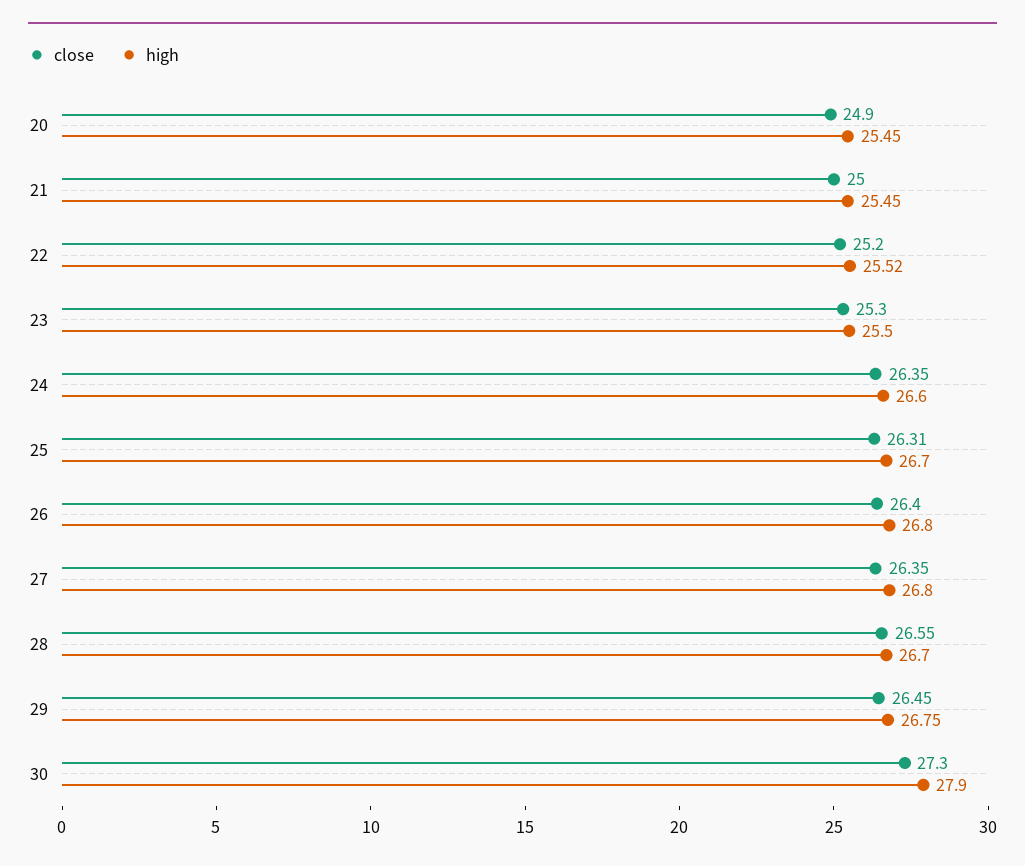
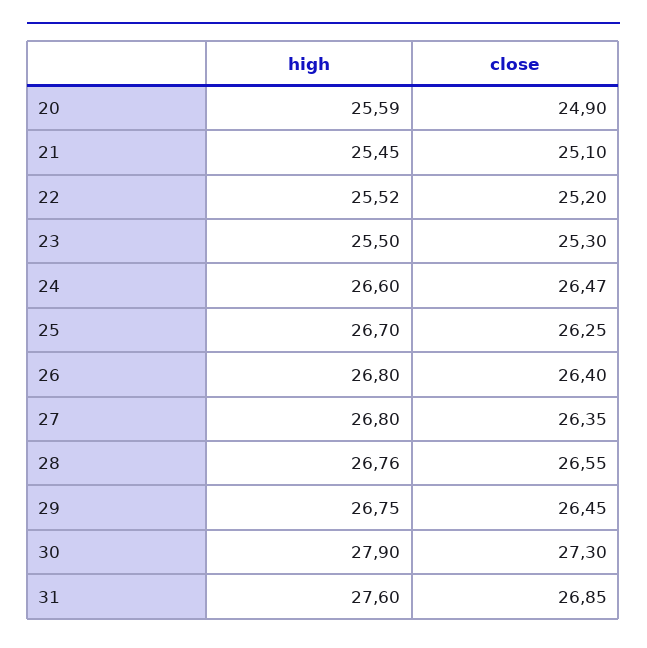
  {
    "close": {
      "20": 24.9,
-     "21": 25,
+     "21": 25.1,
      "22": 25.2,
      "23": 25.3,
-     "24": 26.35,
+     "24": 26.47,
-     "25": 26.31,
+     "25": 26.25,
      "26": 26.4,
      "27": 26.35,
      "28": 26.55,
      "29": 26.45,
-     "30": 27.3
+     "30": 27.3,
+     "31": 26.85
    },
    "high": {
-     "20": 25.45,
+     "20": 25.59,
      "21": 25.45,
      "22": 25.52,
      "23": 25.5,
      "24": 26.6,
      "25": 26.7,
      "26": 26.8,
      "27": 26.8,
-     "28": 26.7,
+     "28": 26.76,
      "29": 26.75,
-     "30": 27.9
+     "30": 27.9,
+     "31": 27.6
    }
  }

